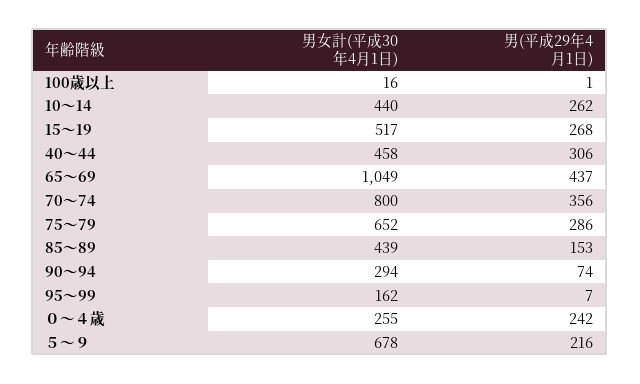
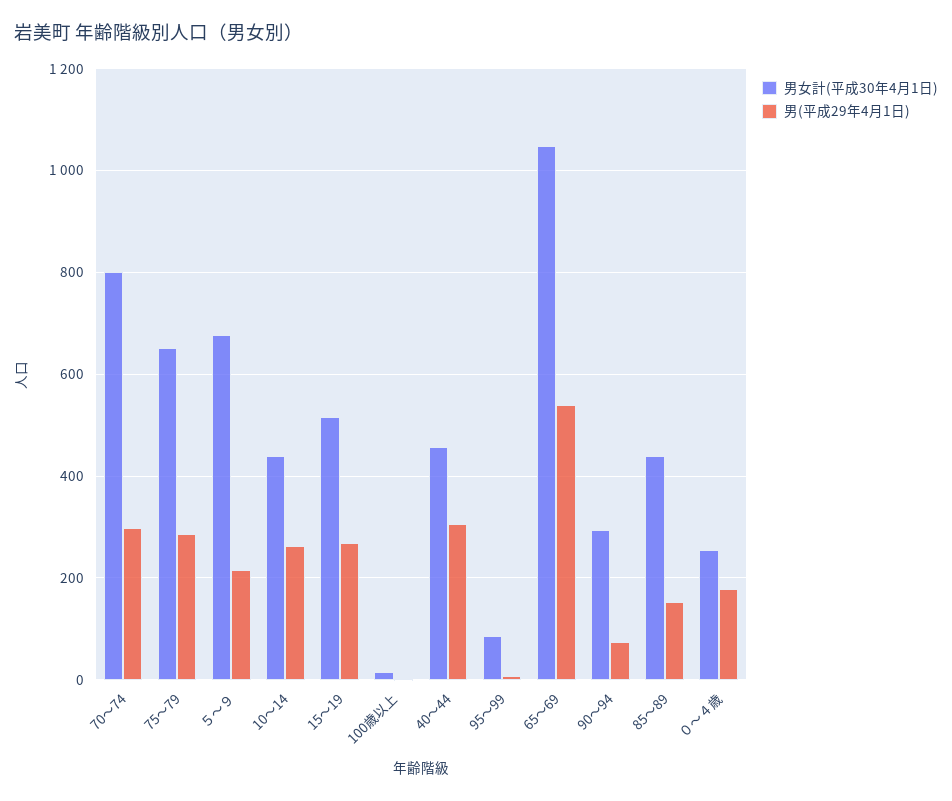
  {
    "男女計(平成30年4月1日)": {
      "100歳以上": 16,
      "10～14": 440,
      "15～19": 517,
      "40～44": 458,
      "65～69": 1049,
      "70～74": 800,
      "75～79": 652,
      "85～89": 439,
      "90～94": 294,
-     "95～99": 162,
+     "95～99": 80,
      "０～４歳": 255,
      "５～９": 678
    },
    "男(平成29年4月1日)": {
      "100歳以上": 1,
      "10～14": 262,
      "15～19": 268,
      "40～44": 306,
-     "65～69": 437,
+     "65～69": 540,
-     "70～74": 356,
+     "70～74": 300,
      "75～79": 286,
      "85～89": 153,
      "90～94": 74,
      "95～99": 7,
-     "０～４歳": 242,
+     "０～４歳": 180,
      "５～９": 216
    }
  }

